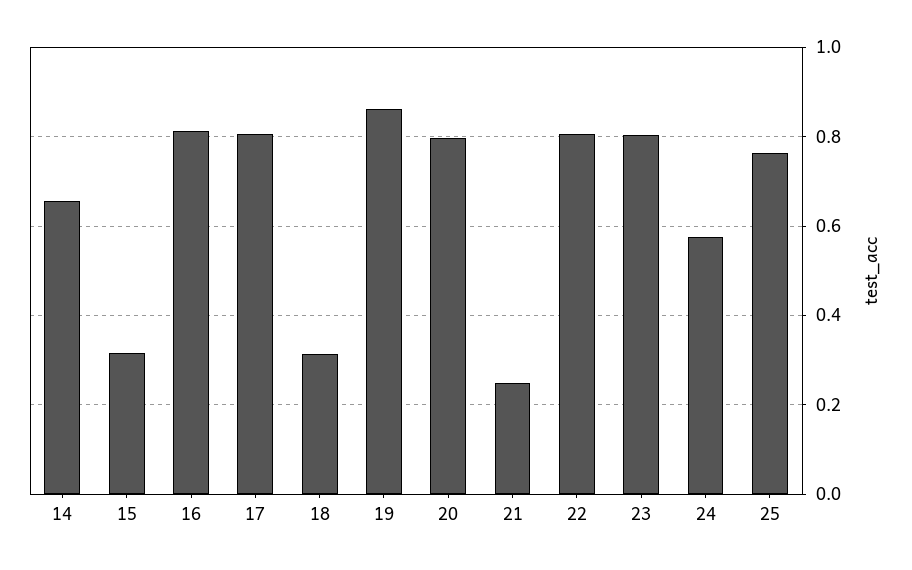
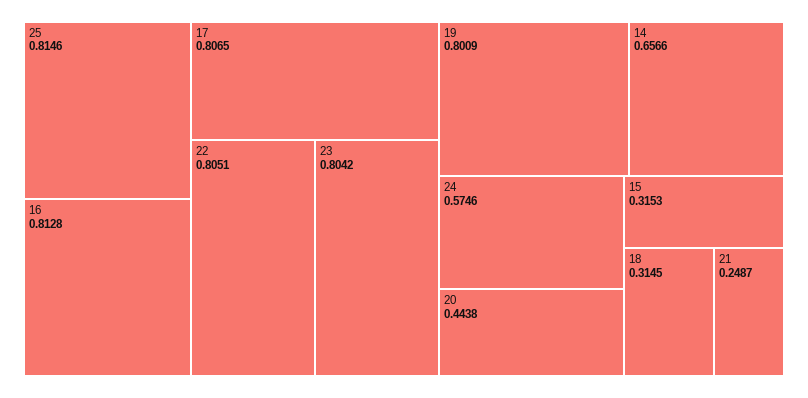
  {
    "14": 0.6566,
    "15": 0.3153,
    "16": 0.8128,
    "17": 0.8065,
    "18": 0.3145,
-   "19": 0.86,
+   "19": 0.8009,
-   "20": 0.8,
+   "20": 0.4438,
    "21": 0.2487,
    "22": 0.8051,
    "23": 0.8042,
    "24": 0.5746,
-   "25": 0.76
+   "25": 0.8146
  }

